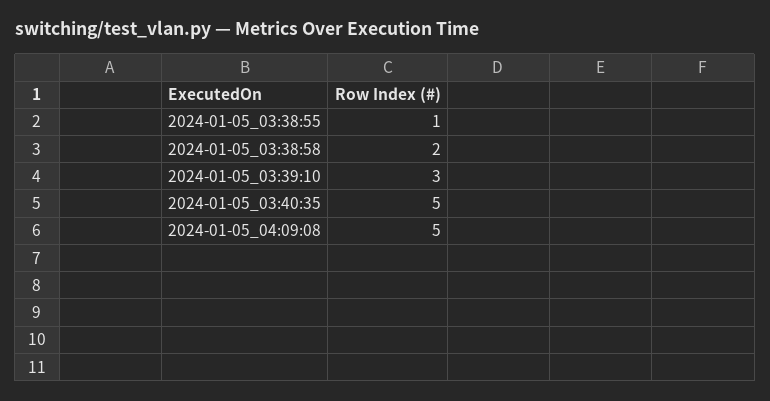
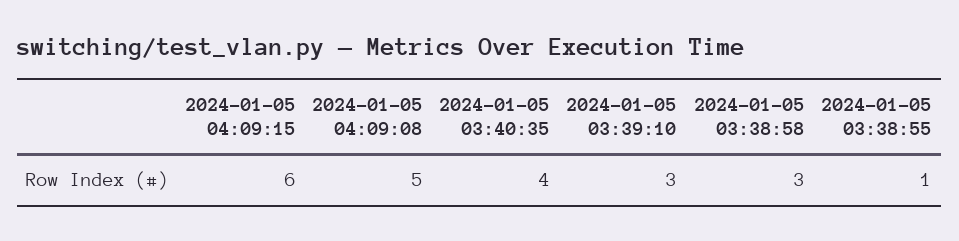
  {
    "2024-01-05_03:38:55": 1,
-   "2024-01-05_03:38:58": 2,
+   "2024-01-05_03:38:58": 3,
    "2024-01-05_03:39:10": 3,
-   "2024-01-05_03:40:35": 5,
+   "2024-01-05_03:40:35": 4,
-   "2024-01-05_04:09:08": 5
+   "2024-01-05_04:09:08": 5,
+   "2024-01-05 04:09:15": 6
  }

